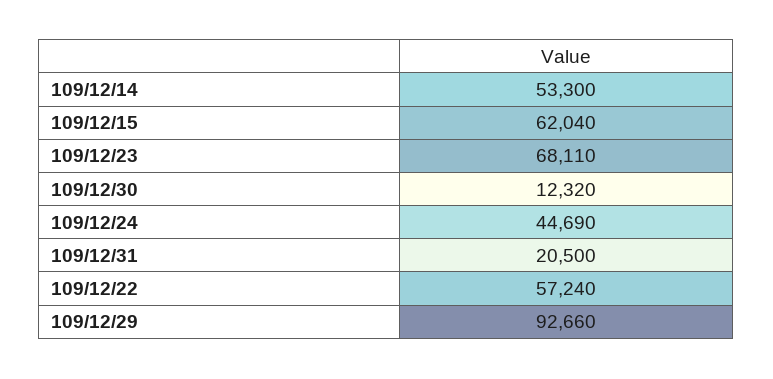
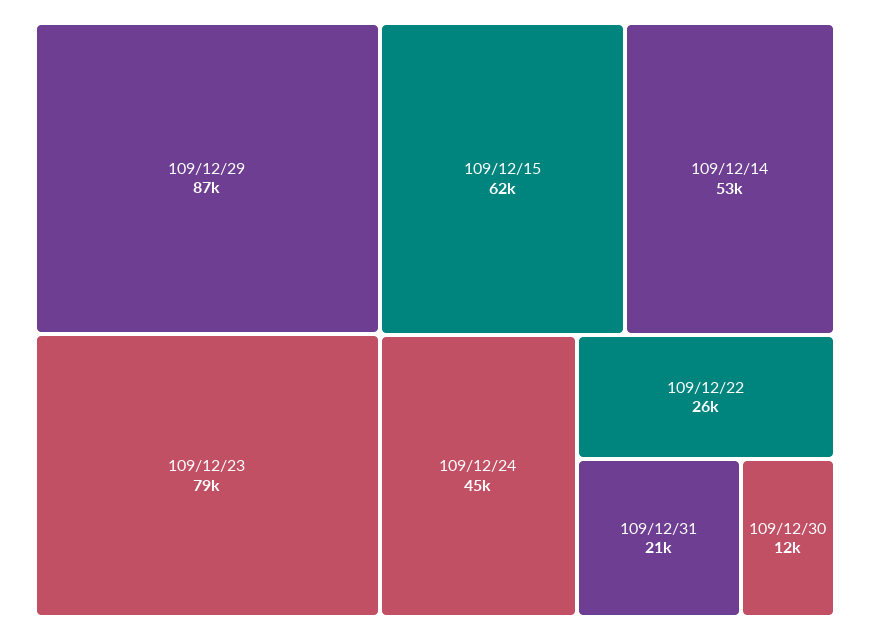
  {
    "109/12/14": 53300,
    "109/12/15": 62040,
-   "109/12/23": 68110,
+   "109/12/23": 79000,
    "109/12/30": 12320,
    "109/12/24": 44690,
    "109/12/31": 20500,
-   "109/12/22": 57240,
+   "109/12/22": 26000,
-   "109/12/29": 92660
+   "109/12/29": 87000
  }

